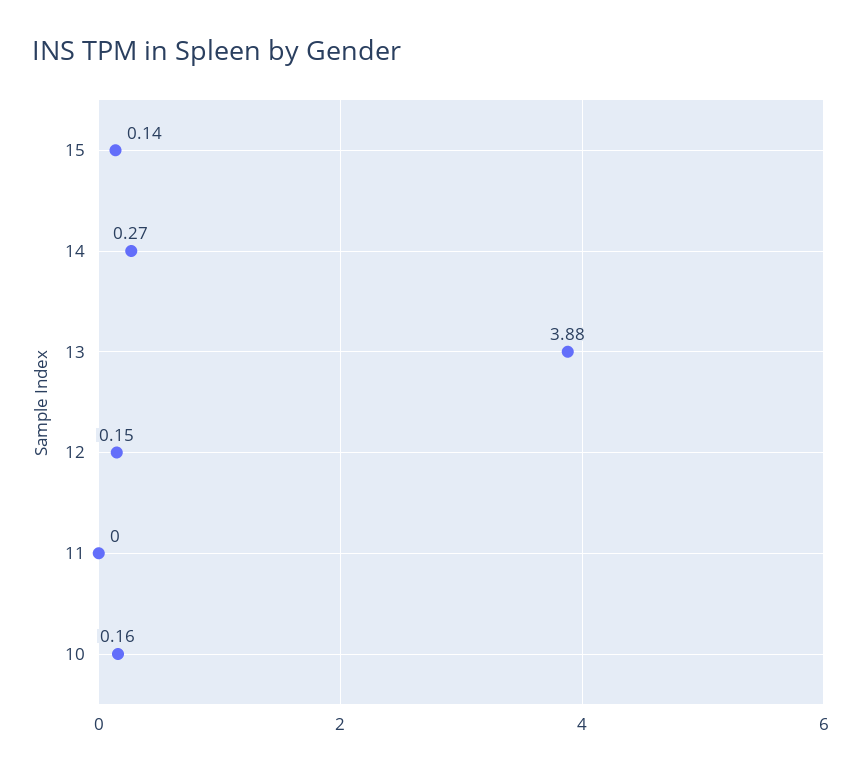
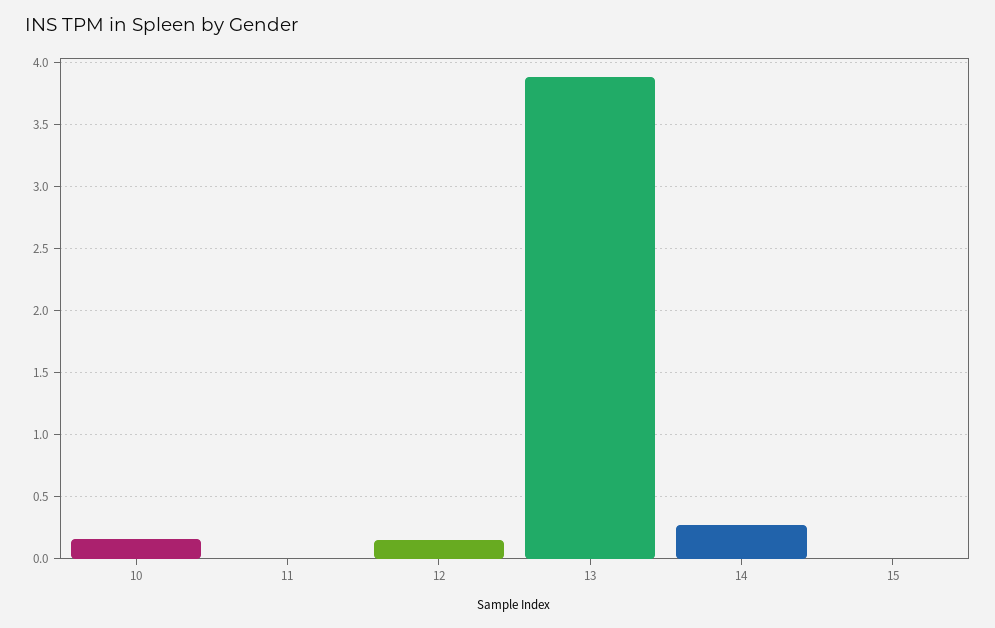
  {
-   "15": 0.14,
+   "15": 0,
    "14": 0.27,
    "13": 3.88,
    "12": 0.15,
    "11": 0,
    "10": 0.16
  }

